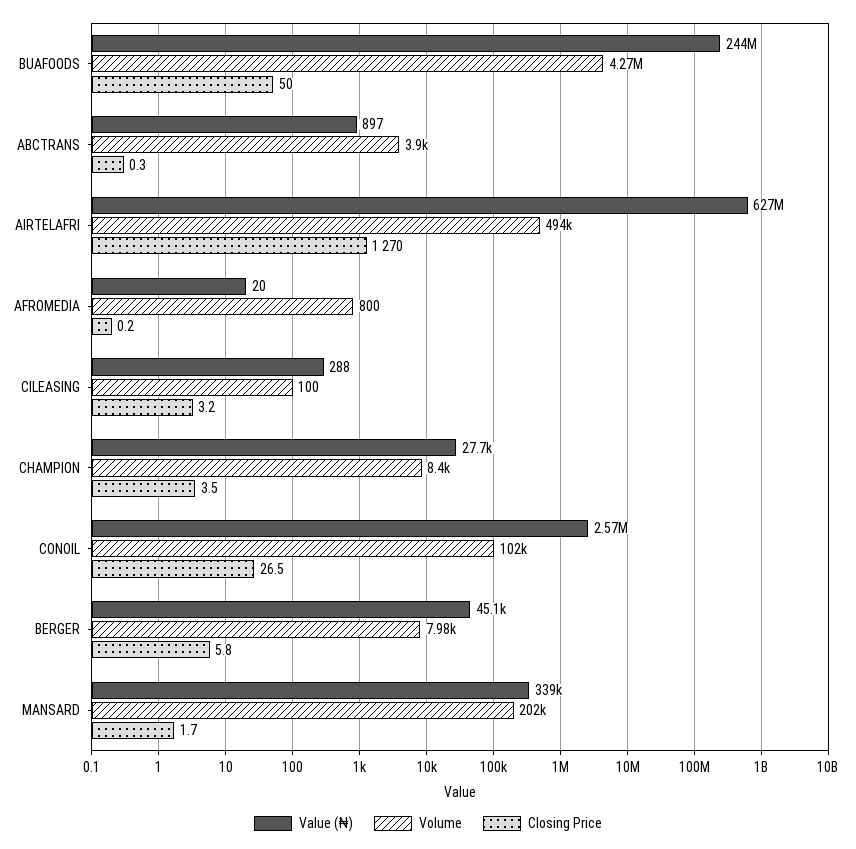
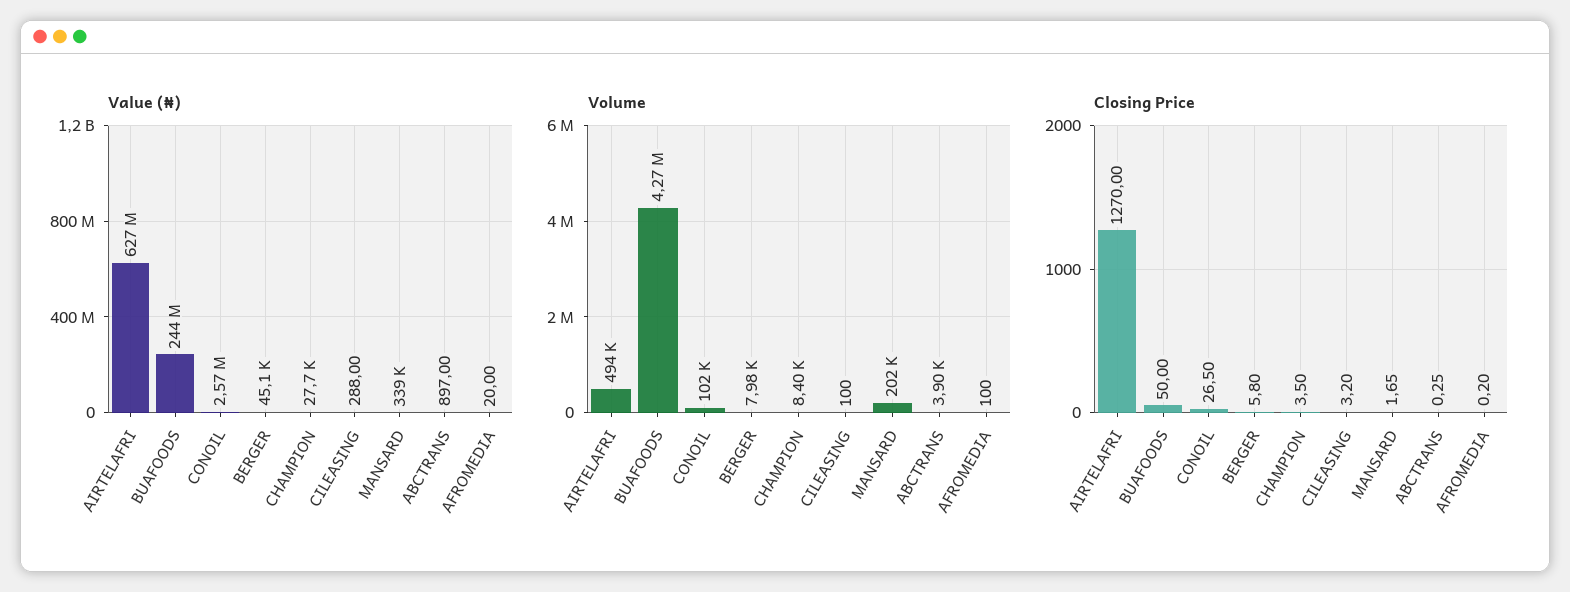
  {
    "Value (₦)": {
      "BUAFOODS": 244000000,
      "ABCTRANS": 897,
      "AIRTELAFRI": 627000000,
      "AFROMEDIA": 20,
      "CILEASING": 288,
      "CHAMPION": 27700,
      "CONOIL": 2570000,
      "BERGER": 45100,
      "MANSARD": 339000
    },
    "Volume": {
      "BUAFOODS": 4270000,
      "ABCTRANS": 3900,
      "AIRTELAFRI": 494000,
-     "AFROMEDIA": 800,
+     "AFROMEDIA": 100,
      "CILEASING": 100,
      "CHAMPION": 8400,
      "CONOIL": 102000,
      "BERGER": 7980,
      "MANSARD": 202000
    },
    "Closing Price": {
      "BUAFOODS": 50,
      "ABCTRANS": 0.25,
      "AIRTELAFRI": 1270,
      "AFROMEDIA": 0.2,
      "CILEASING": 3.2,
      "CHAMPION": 3.5,
      "CONOIL": 26.5,
      "BERGER": 5.8,
      "MANSARD": 1.65
    }
  }

